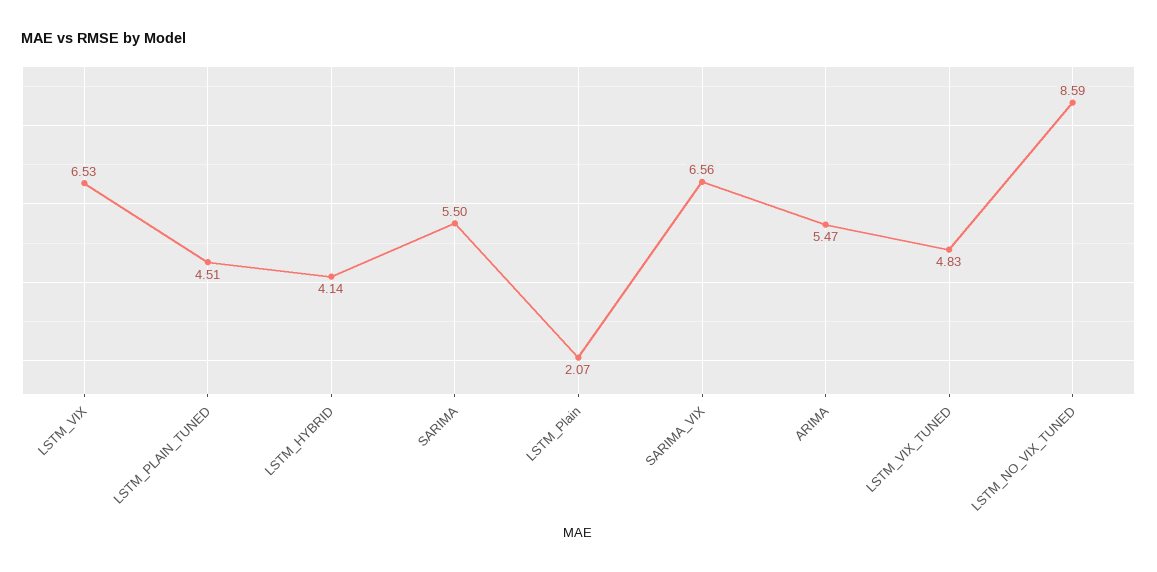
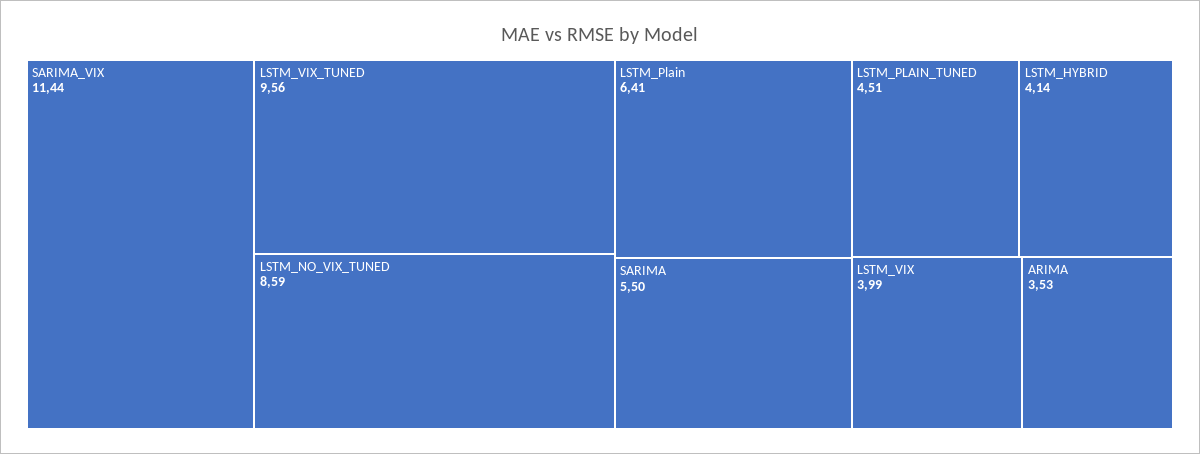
  {
-   "LSTM_VIX": 6.53,
+   "LSTM_VIX": 3.99,
    "LSTM_PLAIN_TUNED": 4.51,
    "LSTM_HYBRID": 4.14,
    "SARIMA": 5.5,
-   "LSTM_Plain": 2.07,
+   "LSTM_Plain": 6.41,
-   "SARIMA_VIX": 6.56,
+   "SARIMA_VIX": 11.44,
-   "ARIMA": 5.47,
+   "ARIMA": 3.53,
-   "LSTM_VIX_TUNED": 4.83,
+   "LSTM_VIX_TUNED": 9.56,
    "LSTM_NO_VIX_TUNED": 8.59
  }

